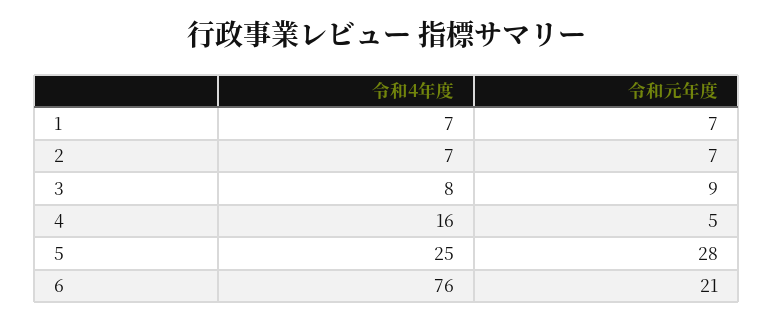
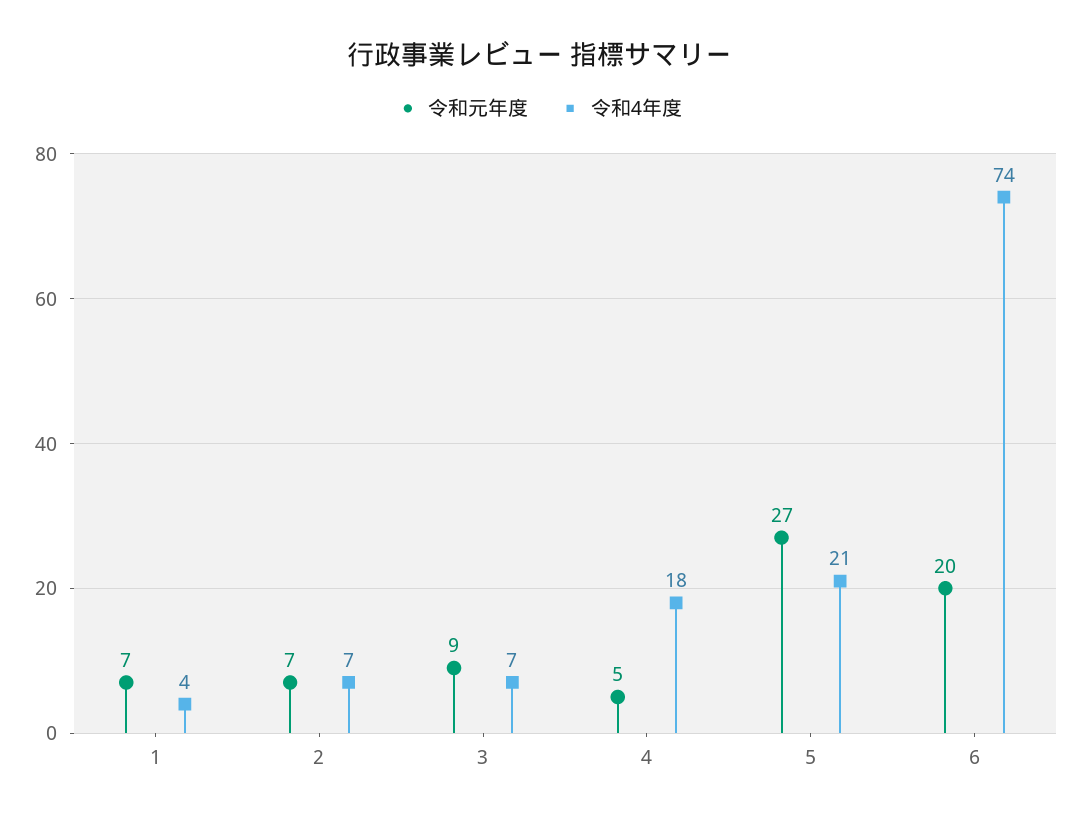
  {
    "令和4年度": {
-     "1": 7,
+     "1": 4,
      "2": 7,
-     "3": 8,
+     "3": 7,
-     "4": 16,
+     "4": 18,
-     "5": 25,
+     "5": 21,
-     "6": 76
+     "6": 74
    },
    "令和元年度": {
      "1": 7,
      "2": 7,
      "3": 9,
      "4": 5,
-     "5": 28,
+     "5": 27,
-     "6": 21
+     "6": 20
    }
  }

